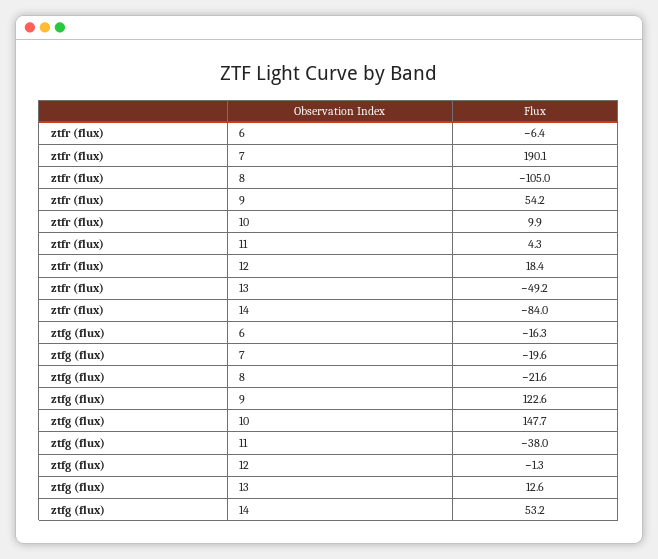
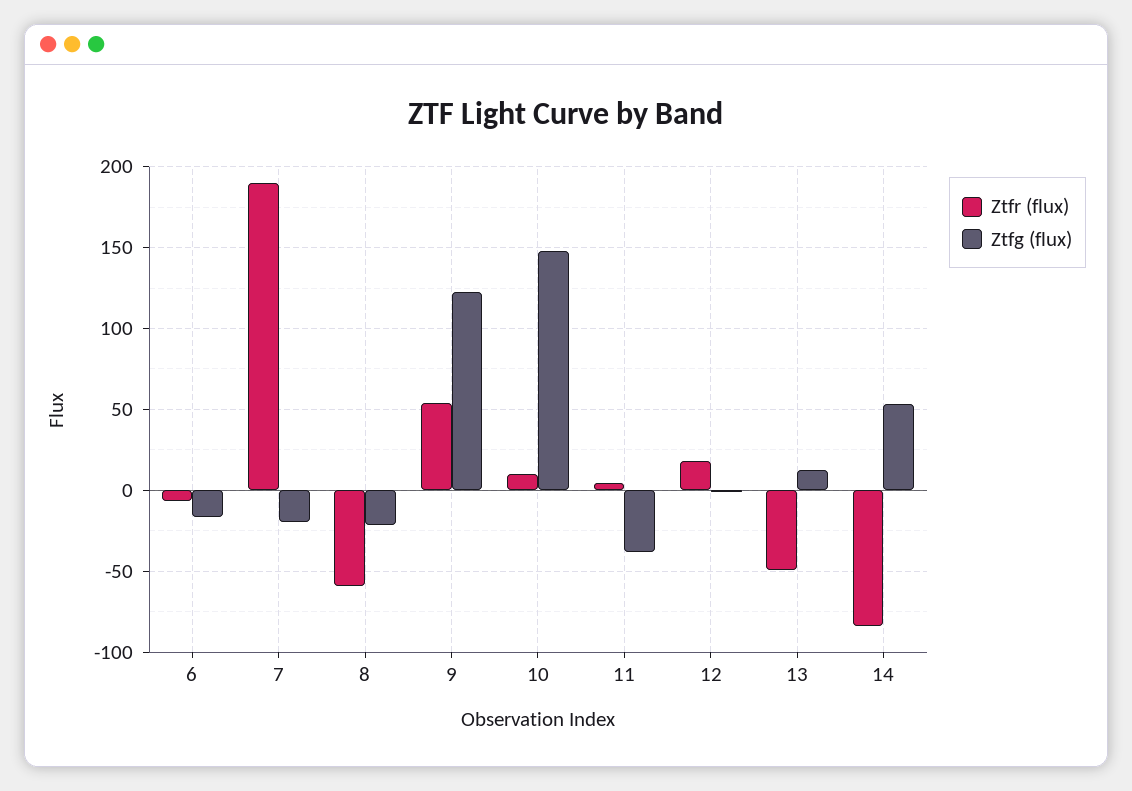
  {
    "ztfr (flux)": {
      "6": -6.4,
      "7": 190.1,
-     "8": -105,
+     "8": -60,
      "9": 54.2,
      "10": 9.9,
      "11": 4.3,
      "12": 18.4,
      "13": -49.2,
      "14": -84
    },
    "ztfg (flux)": {
      "6": -16.3,
      "7": -19.6,
      "8": -21.6,
      "9": 122.6,
      "10": 147.7,
      "11": -38,
      "12": -1.3,
      "13": 12.6,
      "14": 53.2
    }
  }

